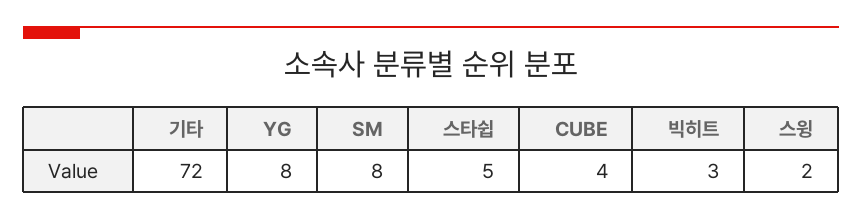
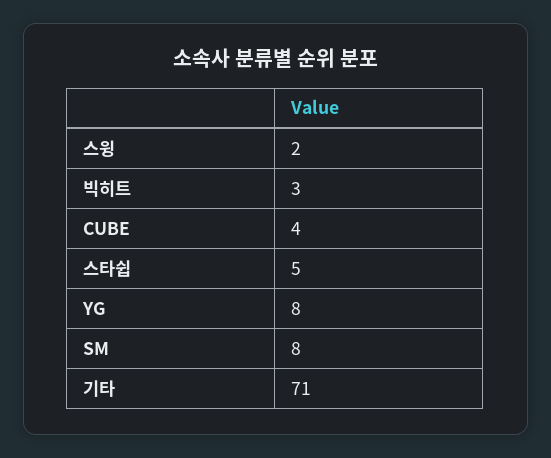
  {
-   "기타": 72,
+   "기타": 71,
    "YG": 8,
    "SM": 8,
    "스타쉽": 5,
    "CUBE": 4,
    "빅히트": 3,
    "스윙": 2
  }

